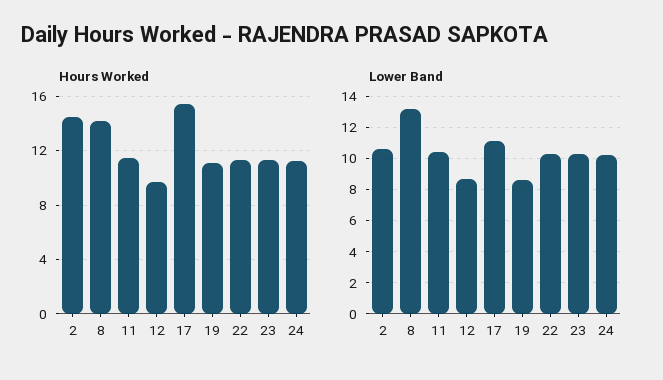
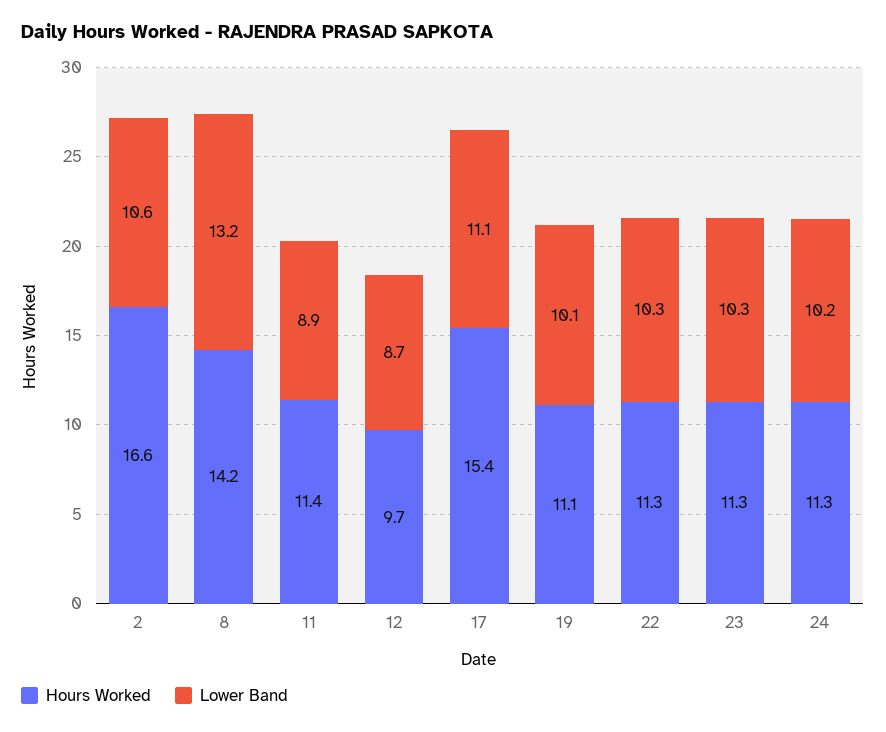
  {
    "Hours Worked": {
-     "2": 14.5,
+     "2": 16.6,
      "8": 14.2,
      "11": 11.4,
      "12": 9.7,
      "17": 15.4,
      "19": 11.1,
      "22": 11.3,
      "23": 11.3,
      "24": 11.3
    },
    "Lower Band": {
      "2": 10.6,
      "8": 13.2,
-     "11": 10.5,
+     "11": 8.9,
      "12": 8.7,
      "17": 11.1,
-     "19": 8.5,
+     "19": 10.1,
      "22": 10.3,
      "23": 10.3,
      "24": 10.2
    }
  }

